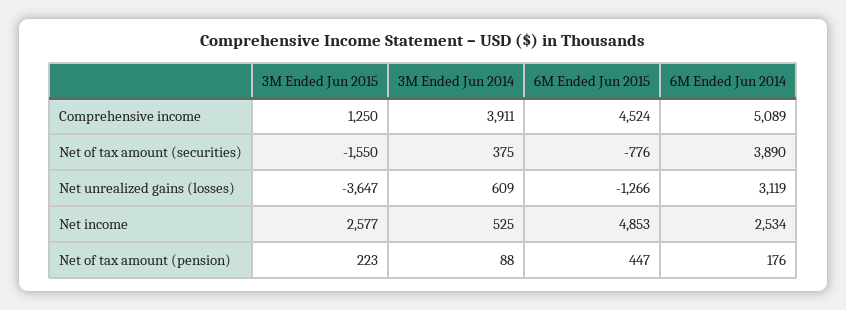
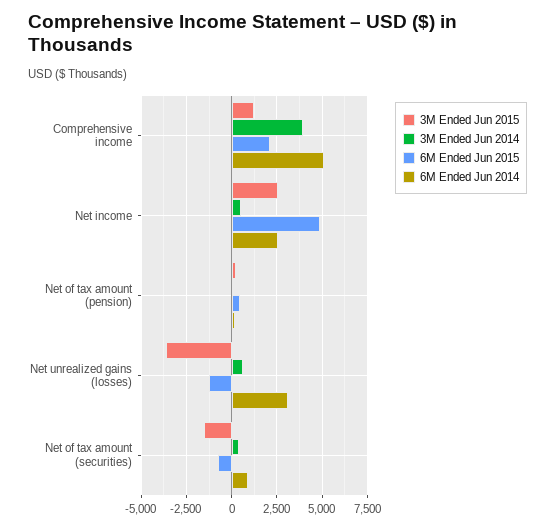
  {
    "3M Ended Jun 2015": {
      "Comprehensive income": 1250,
      "Net of tax amount (securities)": -1550,
      "Net unrealized gains (losses)": -3647,
      "Net income": 2577,
      "Net of tax amount (pension)": 223
    },
    "3M Ended Jun 2014": {
      "Comprehensive income": 3911,
      "Net of tax amount (securities)": 375,
      "Net unrealized gains (losses)": 609,
      "Net income": 525,
      "Net of tax amount (pension)": 88
    },
    "6M Ended Jun 2015": {
-     "Comprehensive income": 4524,
+     "Comprehensive income": 2000,
      "Net of tax amount (securities)": -776,
      "Net unrealized gains (losses)": -1266,
      "Net income": 4853,
      "Net of tax amount (pension)": 447
    },
    "6M Ended Jun 2014": {
      "Comprehensive income": 5089,
-     "Net of tax amount (securities)": 3890,
+     "Net of tax amount (securities)": 1000,
      "Net unrealized gains (losses)": 3119,
      "Net income": 2534,
      "Net of tax amount (pension)": 176
    }
  }

